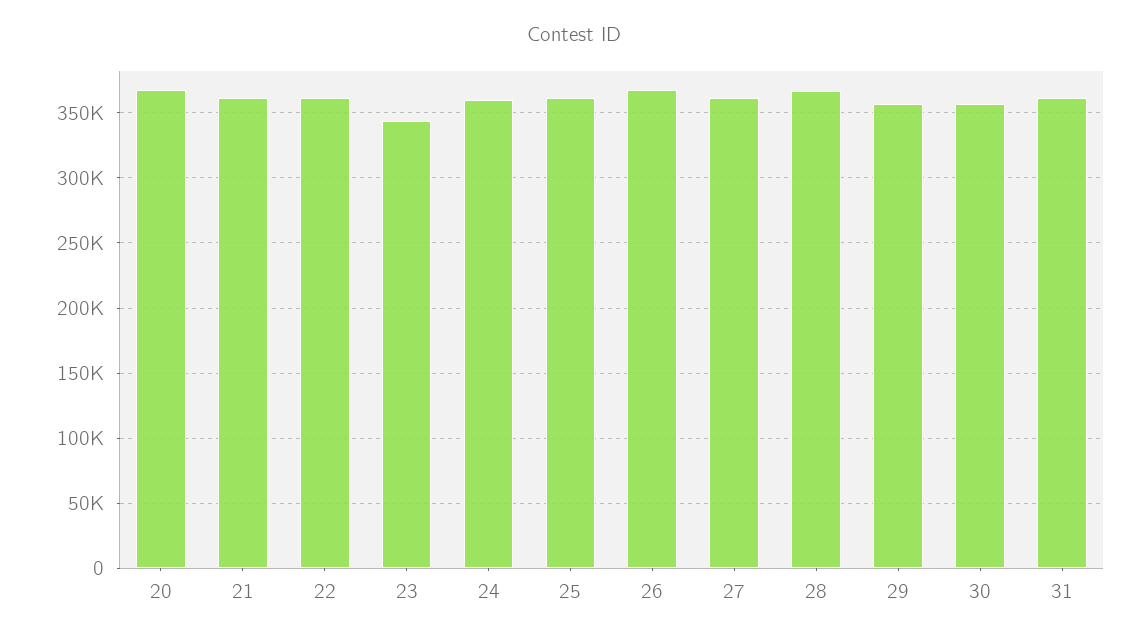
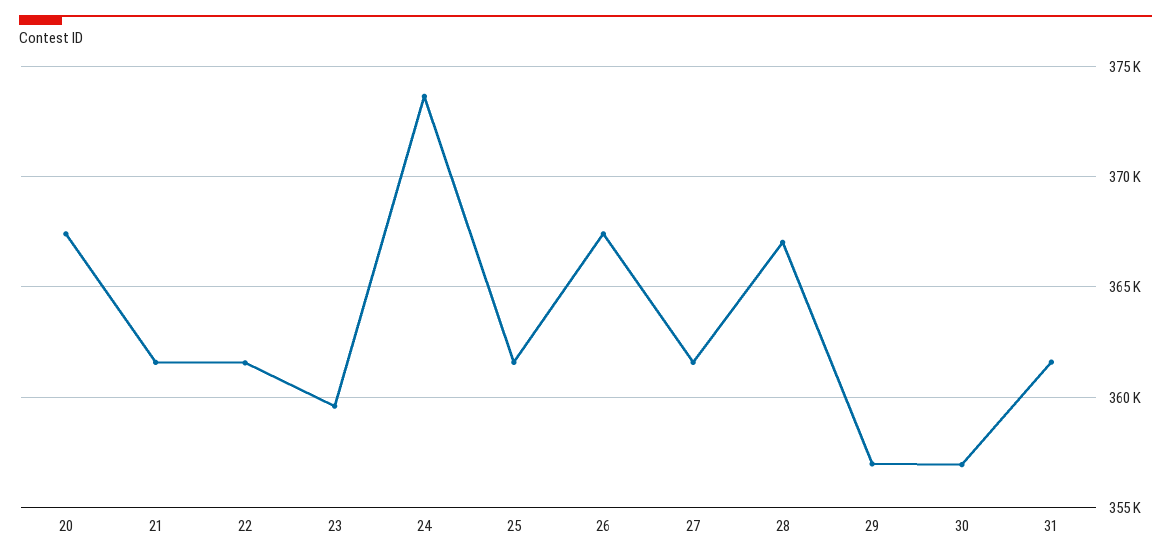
  {
    "20": 367500,
    "21": 361500,
    "22": 361500,
-   "23": 345000,
+   "23": 359500,
-   "24": 360000,
+   "24": 373500,
    "25": 361500,
    "26": 367500,
    "27": 361500,
    "28": 367000,
    "29": 357000,
    "30": 357000,
    "31": 361500
  }

